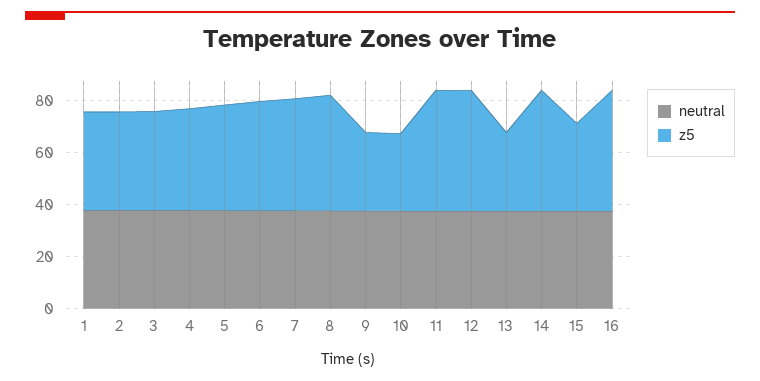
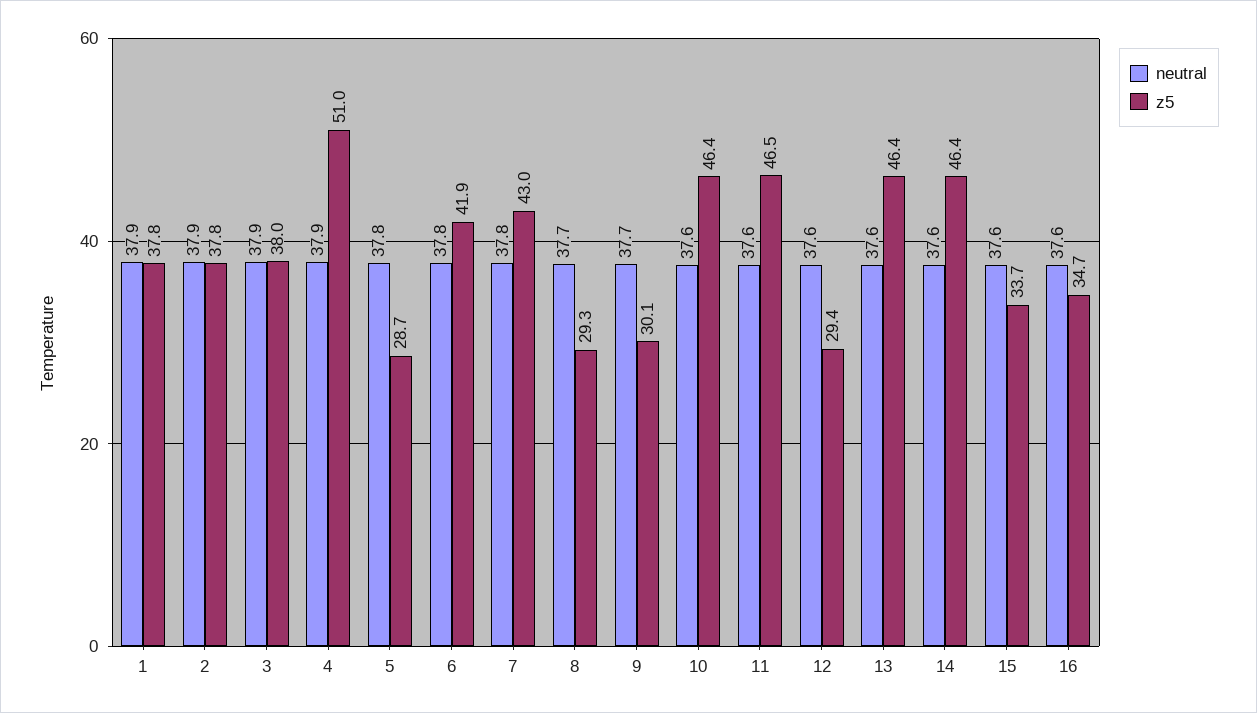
  {
    "neutral": {
      "1": 37.9,
      "2": 37.9,
      "3": 37.9,
      "4": 37.9,
      "5": 37.8,
      "6": 37.8,
      "7": 37.8,
      "8": 37.7,
      "9": 37.7,
      "10": 37.6,
      "11": 37.6,
      "12": 37.6,
      "13": 37.6,
      "14": 37.6,
      "15": 37.6,
      "16": 37.6
    },
    "z5": {
      "1": 37.8,
      "2": 37.8,
      "3": 38,
-     "4": 40,
+     "4": 51,
-     "5": 40,
+     "5": 28.7,
      "6": 41.9,
      "7": 43,
-     "8": 45,
+     "8": 29.3,
      "9": 30.1,
-     "10": 30,
+     "10": 46.4,
      "11": 46.5,
-     "12": 45,
+     "12": 29.4,
-     "13": 30,
+     "13": 46.4,
      "14": 46.4,
      "15": 33.7,
-     "16": 45
+     "16": 34.7
    }
  }

